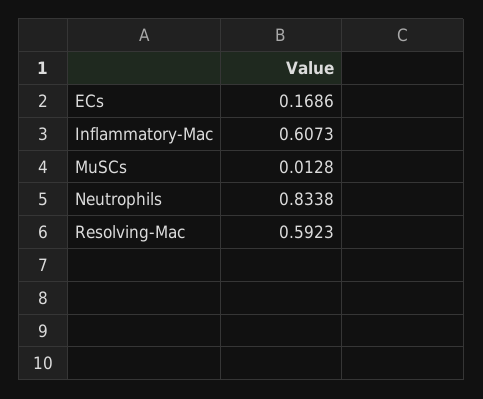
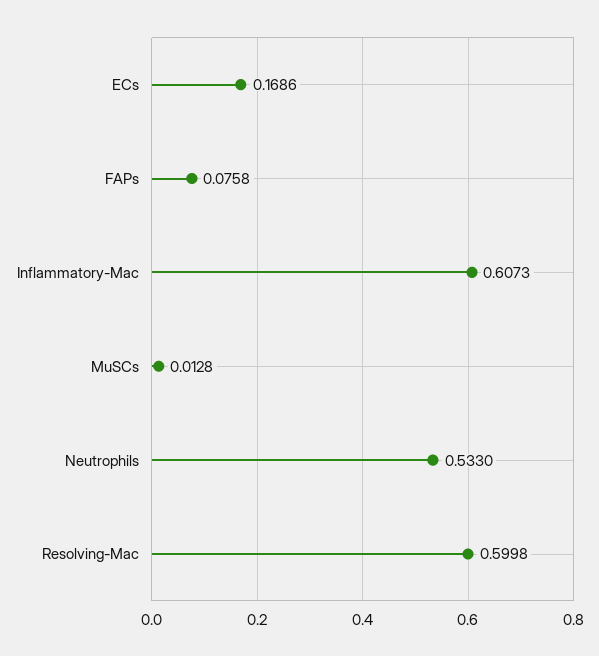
  {
    "ECs": 0.1686,
    "Inflammatory-Mac": 0.6073,
    "MuSCs": 0.0128,
-   "Neutrophils": 0.8338,
+   "Neutrophils": 0.533,
-   "Resolving-Mac": 0.5923
+   "Resolving-Mac": 0.5998,
+   "FAPs": 0.0758
  }

